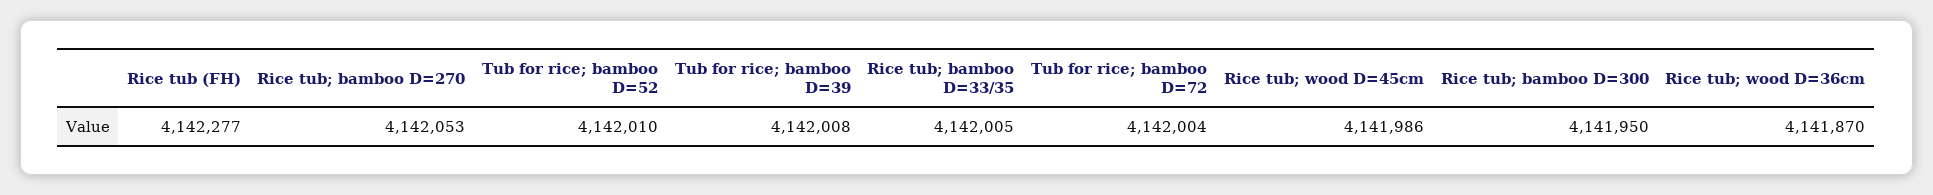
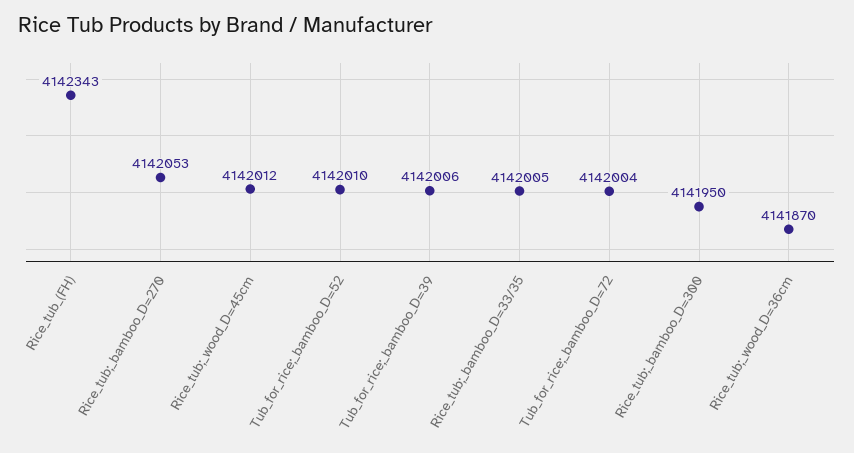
  {
-   "Rice tub (FH)": 4142277,
+   "Rice tub (FH)": 4142343,
    "Rice tub; bamboo D=270": 4142053,
    "Tub for rice; bamboo D=52": 4142010,
-   "Tub for rice; bamboo D=39": 4142008,
+   "Tub for rice; bamboo D=39": 4142006,
    "Rice tub; bamboo D=33/35": 4142005,
    "Tub for rice; bamboo D=72": 4142004,
-   "Rice tub; wood D=45cm": 4141986,
+   "Rice tub; wood D=45cm": 4142012,
    "Rice tub; bamboo D=300": 4141950,
    "Rice tub; wood D=36cm": 4141870
  }

